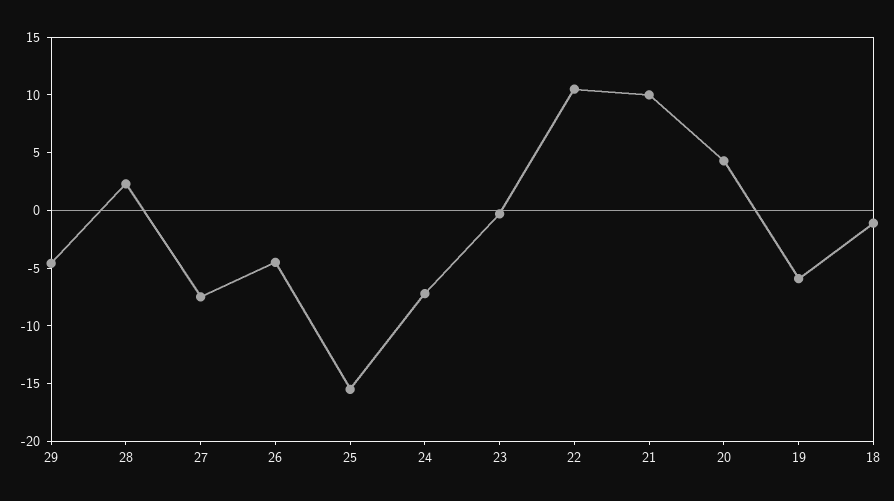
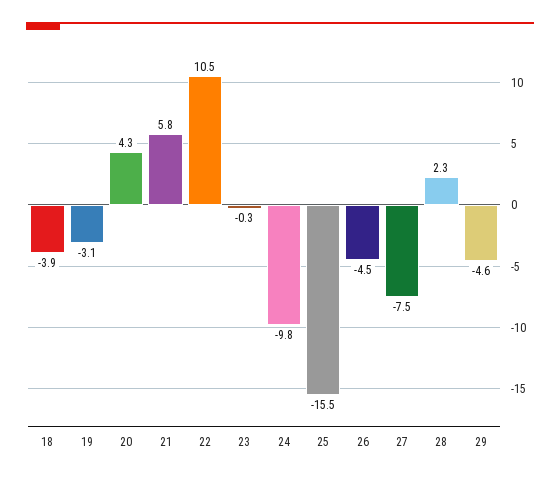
  {
    "29": -4.6,
    "28": 2.3,
    "27": -7.5,
    "26": -4.5,
    "25": -15.5,
-   "24": -7,
+   "24": -9.8,
    "23": -0.3,
    "22": 10.5,
-   "21": 10,
+   "21": 5.8,
    "20": 4.3,
-   "19": -6,
+   "19": -3.1,
-   "18": -1
+   "18": -3.9
  }

